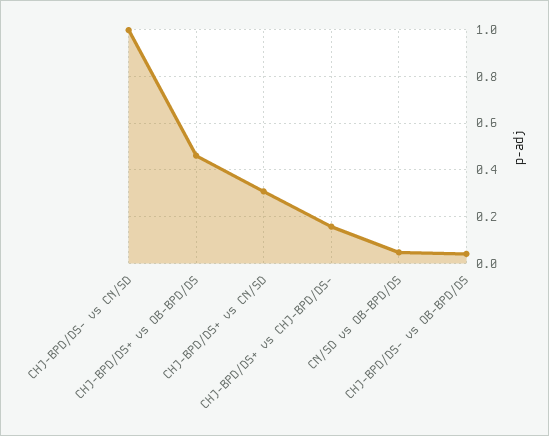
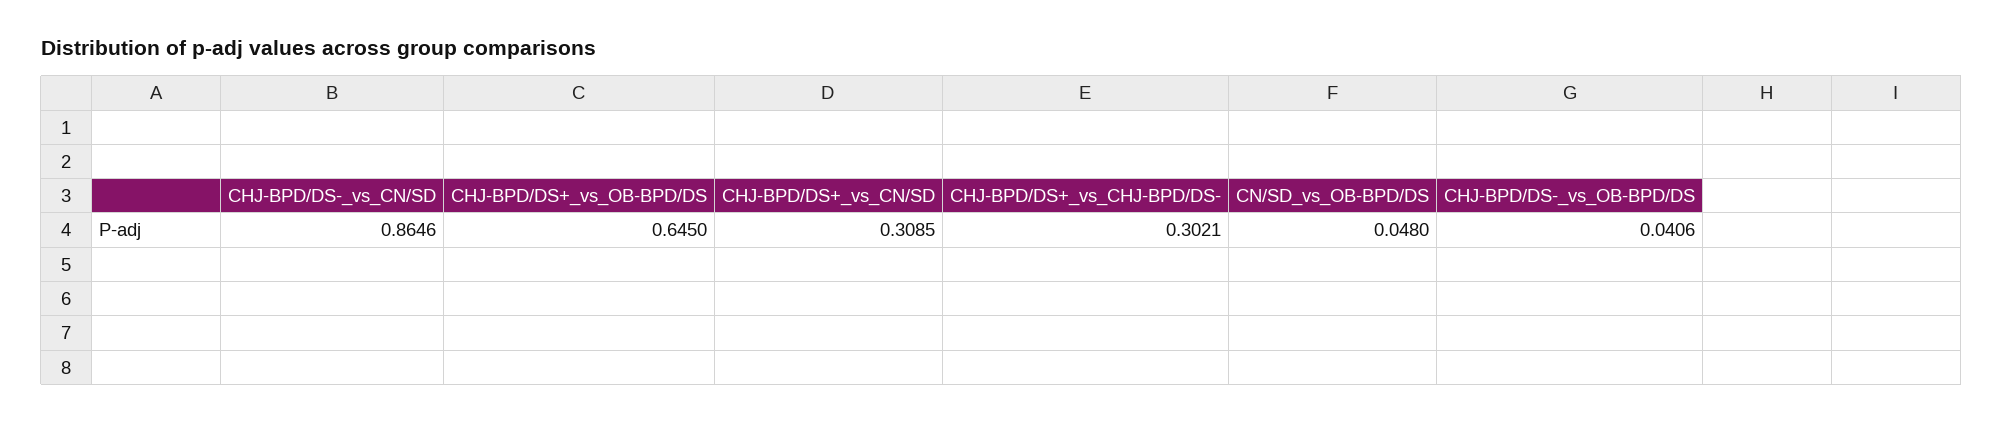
  {
-   "CHJ-BPD/DS- vs CN/SD": 1,
+   "CHJ-BPD/DS- vs CN/SD": 0.8646,
-   "CHJ-BPD/DS+ vs OB-BPD/DS": 0.45,
+   "CHJ-BPD/DS+ vs OB-BPD/DS": 0.645,
    "CHJ-BPD/DS+ vs CN/SD": 0.3085,
-   "CHJ-BPD/DS+ vs CHJ-BPD/DS-": 0.15,
+   "CHJ-BPD/DS+ vs CHJ-BPD/DS-": 0.3021,
    "CN/SD vs OB-BPD/DS": 0.048,
    "CHJ-BPD/DS- vs OB-BPD/DS": 0.0406
  }

